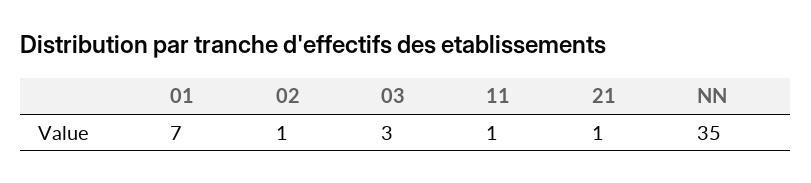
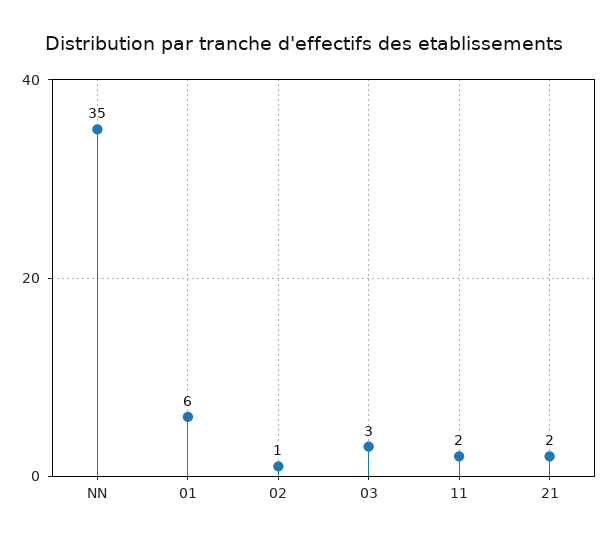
  {
-   "01": 7,
+   "01": 6,
    "02": 1,
    "03": 3,
-   "11": 1,
+   "11": 2,
-   "21": 1,
+   "21": 2,
    "NN": 35
  }

